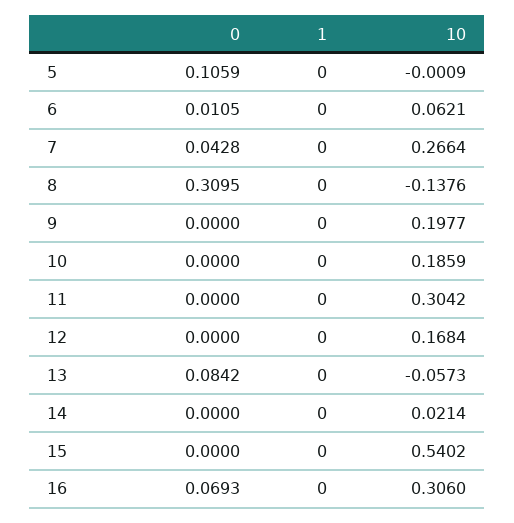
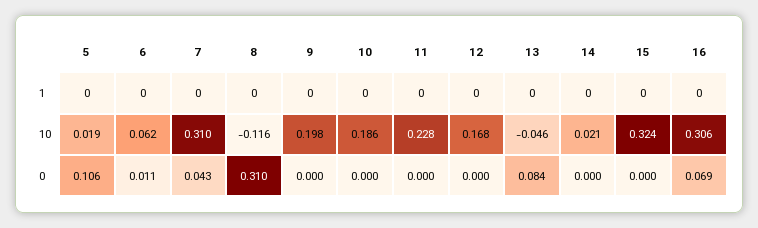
  {
    "0": {
      "5": 0.1059,
      "6": 0.0105,
      "7": 0.0428,
      "8": 0.3095,
      "9": 0,
      "10": 0,
      "11": 0,
      "12": 0,
      "13": 0.0842,
      "14": 0,
      "15": 0,
      "16": 0.0693
    },
    "1": {
      "5": 0,
      "6": 0,
      "7": 0,
      "8": 0,
      "9": 0,
      "10": 0,
      "11": 0,
      "12": 0,
      "13": 0,
      "14": 0,
      "15": 0,
      "16": 0
    },
    "10": {
-     "5": -0.0009,
+     "5": 0.019,
      "6": 0.0621,
-     "7": 0.2664,
+     "7": 0.31,
-     "8": -0.1376,
+     "8": -0.116,
      "9": 0.1977,
      "10": 0.1859,
-     "11": 0.3042,
+     "11": 0.228,
      "12": 0.1684,
-     "13": -0.0573,
+     "13": -0.046,
      "14": 0.0214,
-     "15": 0.5402,
+     "15": 0.324,
      "16": 0.306
    }
  }

